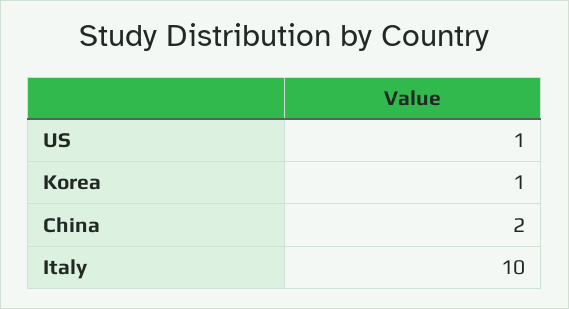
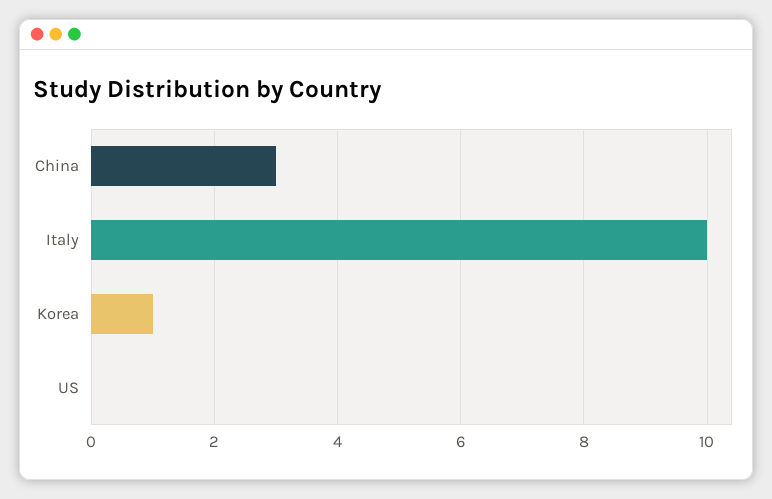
  {
-   "US": 1,
+   "US": 0,
    "Korea": 1,
-   "China": 2,
+   "China": 3,
    "Italy": 10
  }

